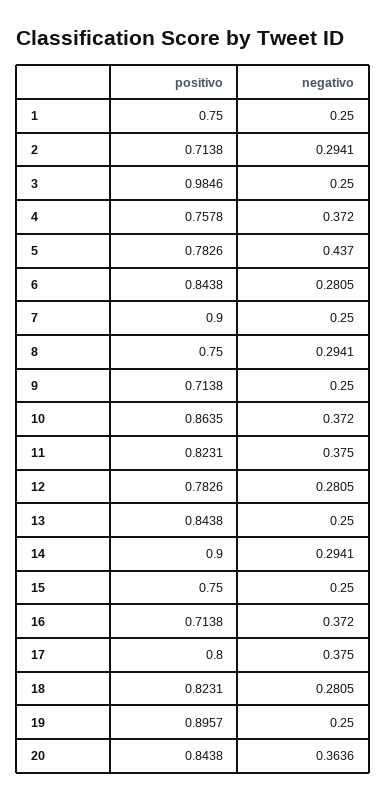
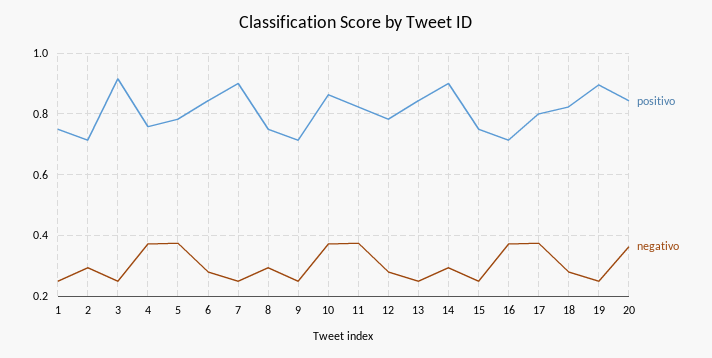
  {
    "positivo": {
      "1": 0.75,
      "2": 0.7138,
-     "3": 0.9846,
+     "3": 0.92,
      "4": 0.7578,
      "5": 0.7826,
      "6": 0.8438,
      "7": 0.9,
      "8": 0.75,
      "9": 0.7138,
      "10": 0.8635,
      "11": 0.8231,
      "12": 0.7826,
      "13": 0.8438,
      "14": 0.9,
      "15": 0.75,
      "16": 0.7138,
      "17": 0.8,
      "18": 0.8231,
      "19": 0.8957,
      "20": 0.8438
    },
    "negativo": {
      "1": 0.25,
      "2": 0.2941,
      "3": 0.25,
      "4": 0.372,
-     "5": 0.437,
+     "5": 0.38,
      "6": 0.2805,
      "7": 0.25,
      "8": 0.2941,
      "9": 0.25,
      "10": 0.372,
      "11": 0.375,
      "12": 0.2805,
      "13": 0.25,
      "14": 0.2941,
      "15": 0.25,
      "16": 0.372,
      "17": 0.375,
      "18": 0.2805,
      "19": 0.25,
      "20": 0.3636
    }
  }

